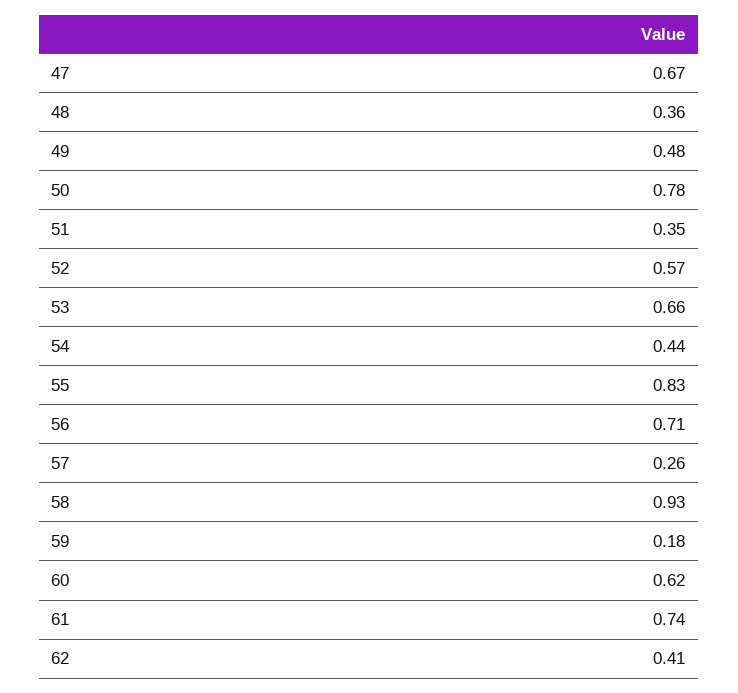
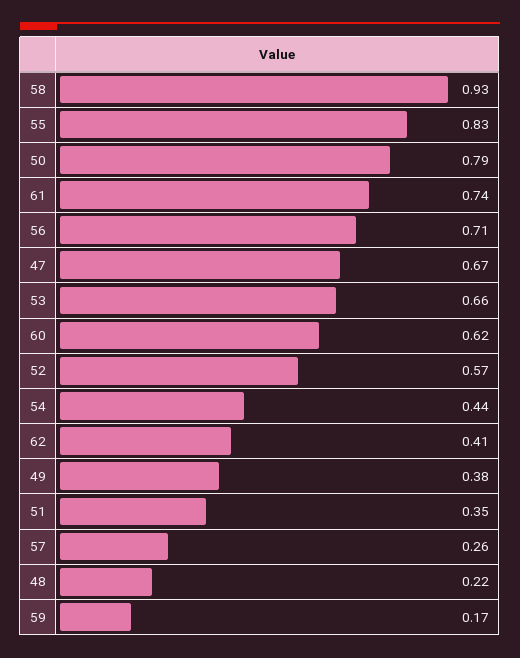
  {
    "47": 0.67,
-   "48": 0.36,
+   "48": 0.22,
-   "49": 0.48,
+   "49": 0.38,
-   "50": 0.78,
+   "50": 0.79,
    "51": 0.35,
    "52": 0.57,
    "53": 0.66,
    "54": 0.44,
    "55": 0.83,
    "56": 0.71,
    "57": 0.26,
    "58": 0.93,
-   "59": 0.18,
+   "59": 0.17,
    "60": 0.62,
    "61": 0.74,
    "62": 0.41
  }

